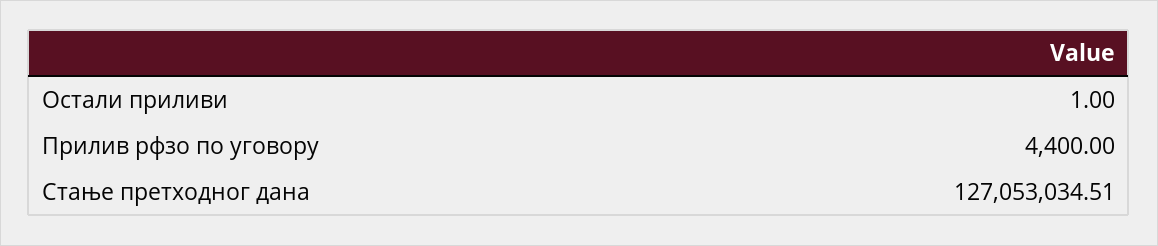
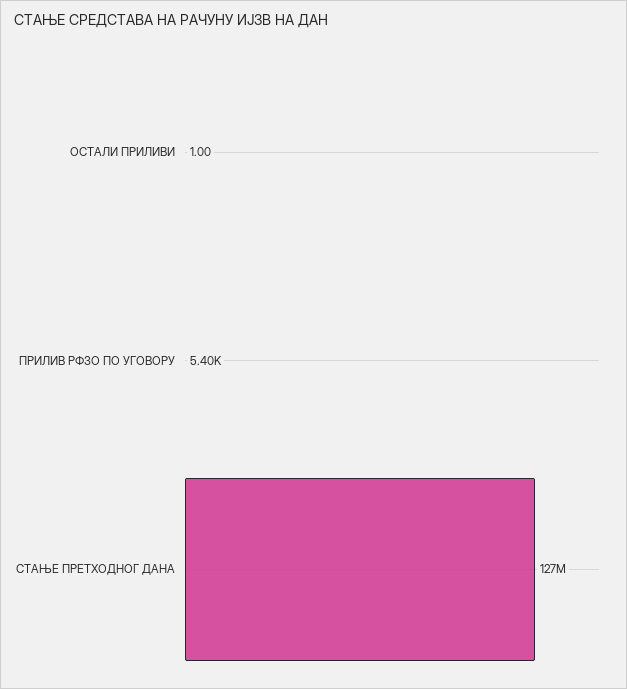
  {
    "Остали приливи": 1,
-   "Прилив рфзо по уговору": 4400,
+   "Прилив рфзо по уговору": 5400,
    "Стање претходног дана": 127053034.51
  }

